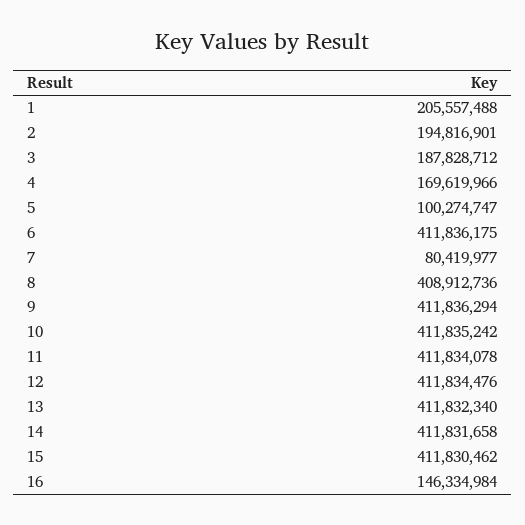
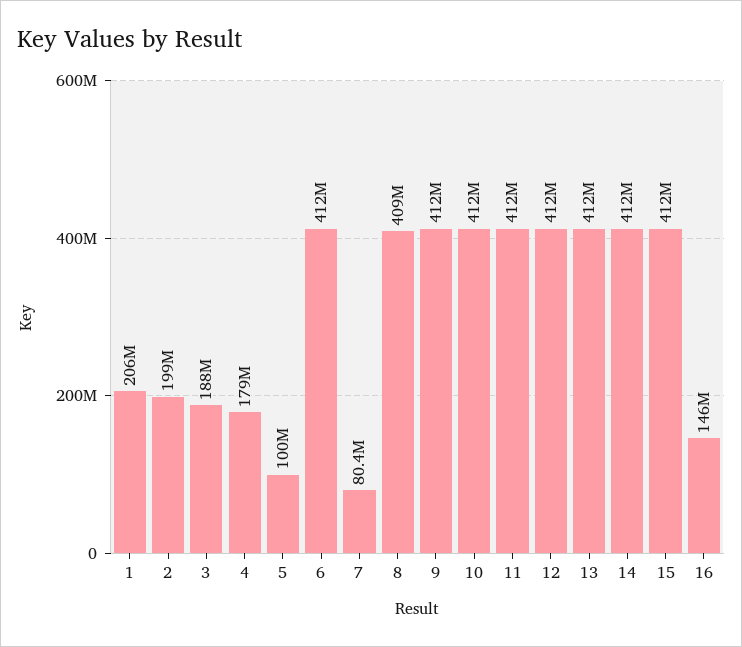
  {
    "1": 205557488,
-   "2": 194816901,
+   "2": 199000000,
    "3": 187828712,
-   "4": 169619966,
+   "4": 179000000,
    "5": 100274747,
    "6": 411836175,
    "7": 80419977,
    "8": 408912736,
    "9": 411836294,
    "10": 411835242,
    "11": 411834078,
    "12": 411834476,
    "13": 411832340,
    "14": 411831658,
    "15": 411830462,
    "16": 146334984
  }

